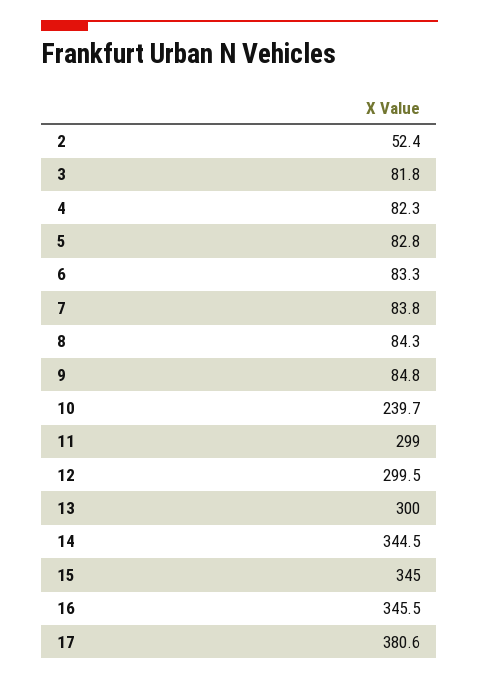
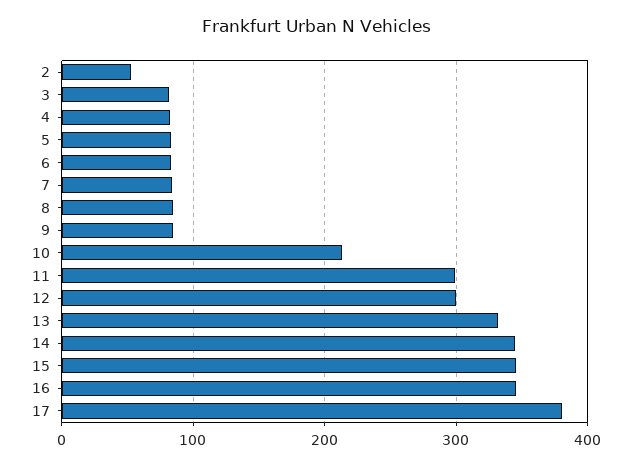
  {
    "2": 52.4,
    "3": 81.8,
    "4": 82.3,
    "5": 82.8,
    "6": 83.3,
    "7": 83.8,
    "8": 84.3,
    "9": 84.8,
-   "10": 239.7,
+   "10": 210,
    "11": 299,
    "12": 299.5,
-   "13": 300,
+   "13": 330,
    "14": 344.5,
    "15": 345,
    "16": 345.5,
    "17": 380.6
  }

